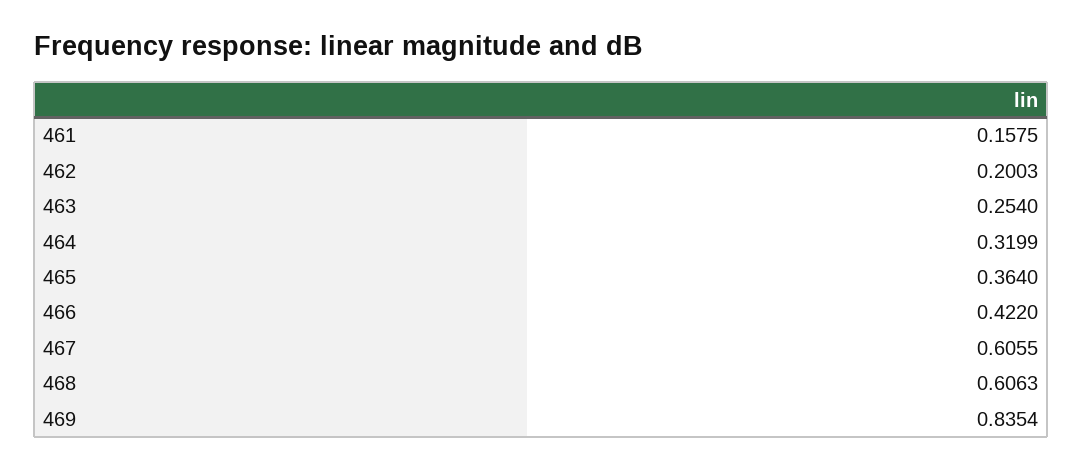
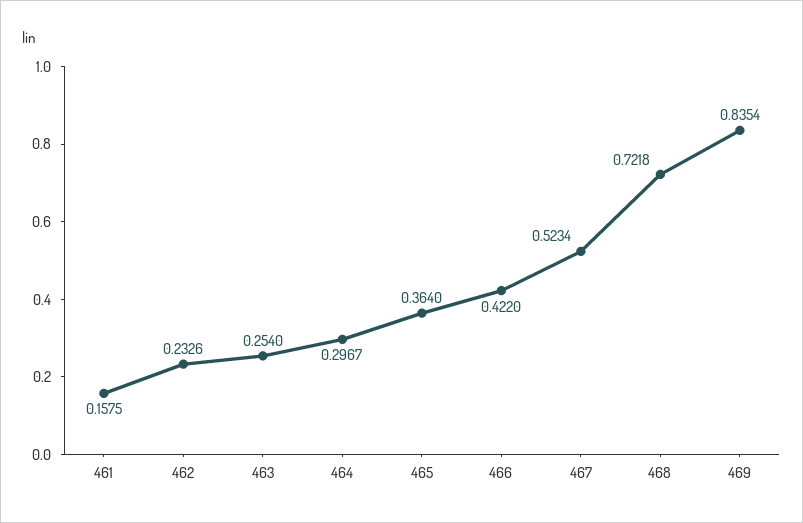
  {
    "461": 0.1575,
-   "462": 0.2003,
+   "462": 0.2326,
    "463": 0.254,
-   "464": 0.3199,
+   "464": 0.2967,
    "465": 0.364,
    "466": 0.422,
-   "467": 0.6055,
+   "467": 0.5234,
-   "468": 0.6063,
+   "468": 0.7218,
    "469": 0.8354
  }

